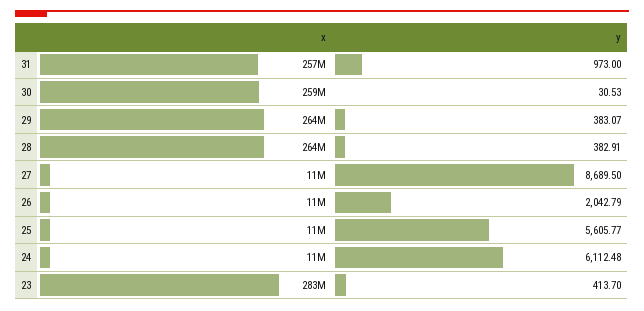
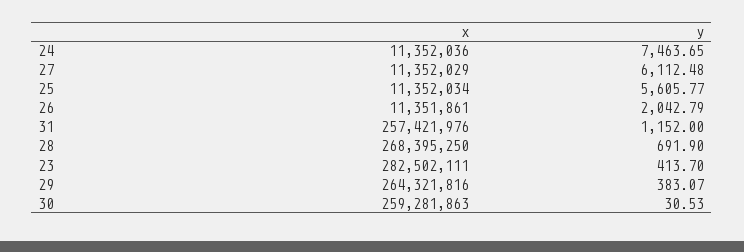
  {
    "x": {
      "31": 257421976,
      "30": 259281863,
      "29": 264321816,
-     "28": 264000000,
+     "28": 268395250,
      "27": 11352029,
      "26": 11351861,
      "25": 11352034,
      "24": 11352036,
      "23": 282502111
    },
    "y": {
-     "31": 973,
+     "31": 1152,
      "30": 30.53,
      "29": 383.07,
-     "28": 382.91,
+     "28": 691.9,
-     "27": 8689.5,
+     "27": 6112.48,
      "26": 2042.79,
      "25": 5605.77,
-     "24": 6112.48,
+     "24": 7463.65,
      "23": 413.7
    }
  }

